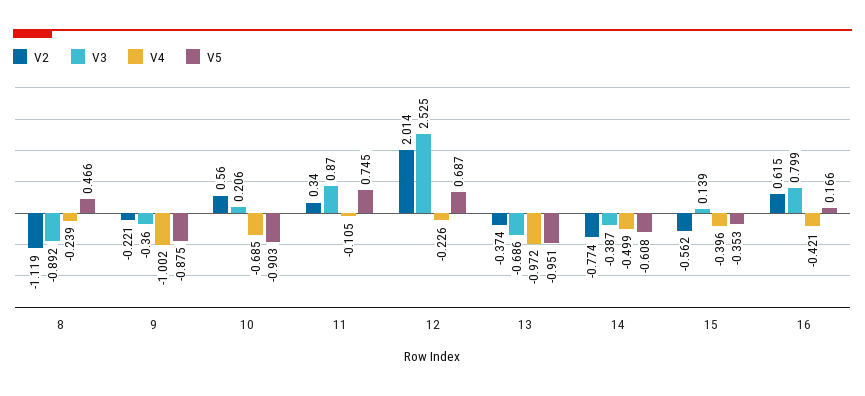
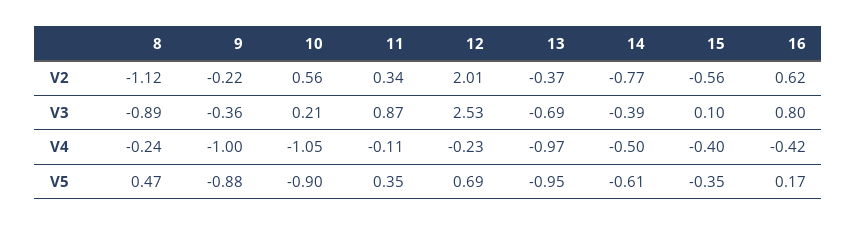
  {
    "V2": {
      "8": -1.119,
      "9": -0.221,
      "10": 0.56,
      "11": 0.34,
      "12": 2.014,
      "13": -0.374,
      "14": -0.774,
      "15": -0.562,
      "16": 0.615
    },
    "V3": {
      "8": -0.892,
      "9": -0.36,
      "10": 0.206,
      "11": 0.87,
      "12": 2.525,
      "13": -0.686,
      "14": -0.387,
-     "15": 0.139,
+     "15": 0.1,
      "16": 0.799
    },
    "V4": {
      "8": -0.239,
      "9": -1.002,
-     "10": -0.685,
+     "10": -1.05,
      "11": -0.105,
      "12": -0.226,
      "13": -0.972,
      "14": -0.499,
      "15": -0.396,
      "16": -0.421
    },
    "V5": {
      "8": 0.466,
      "9": -0.875,
      "10": -0.903,
-     "11": 0.745,
+     "11": 0.35,
      "12": 0.687,
      "13": -0.951,
      "14": -0.608,
      "15": -0.353,
      "16": 0.166
    }
  }

